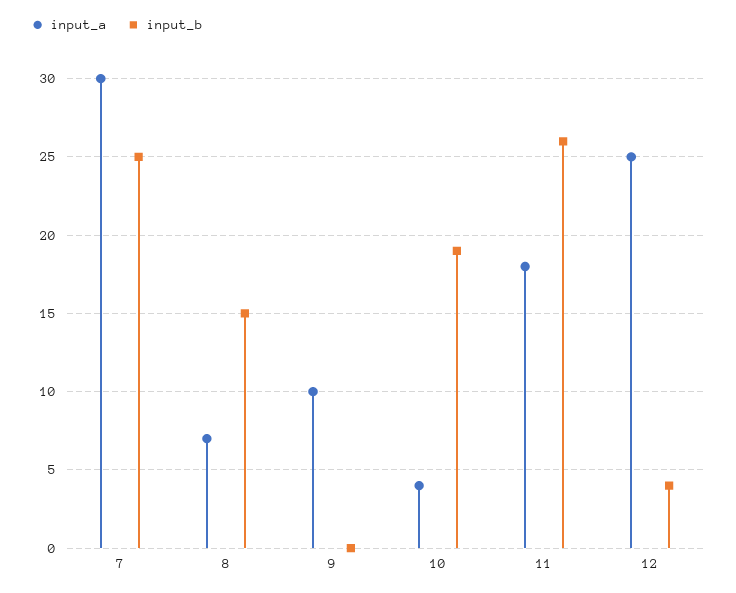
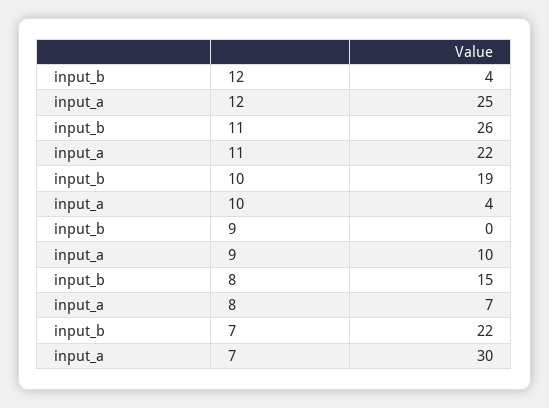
  {
    "input_a": {
      "7": 30,
      "8": 7,
      "9": 10,
      "10": 4,
-     "11": 18,
+     "11": 22,
      "12": 25
    },
    "input_b": {
-     "7": 25,
+     "7": 22,
      "8": 15,
      "9": 0,
      "10": 19,
      "11": 26,
      "12": 4
    }
  }

